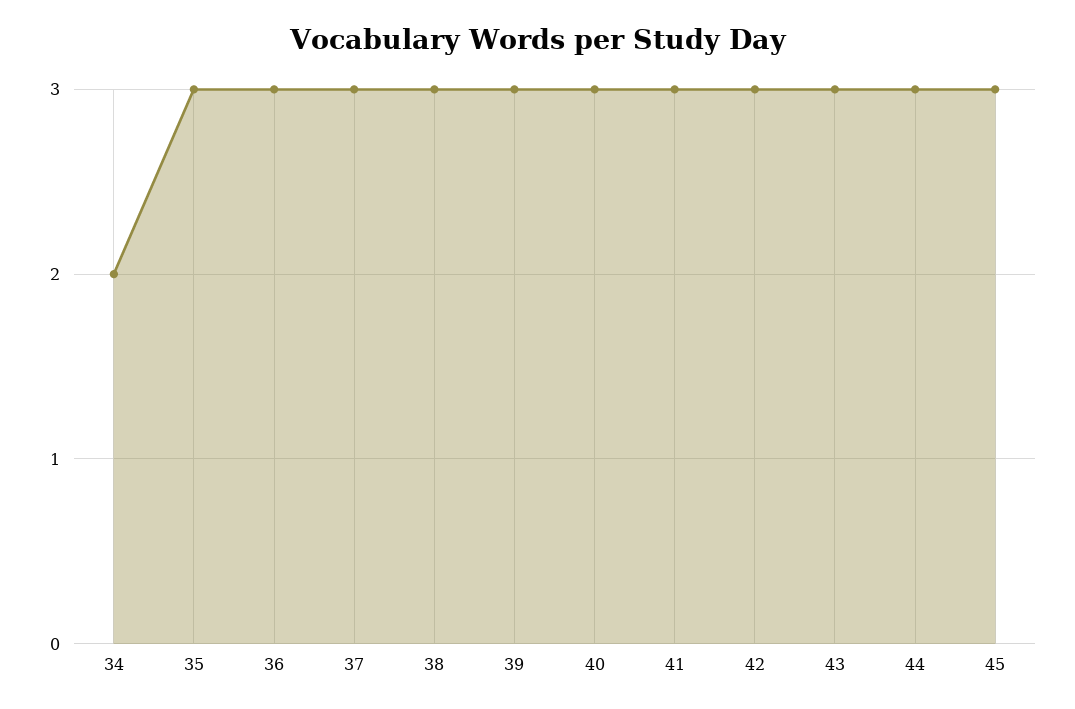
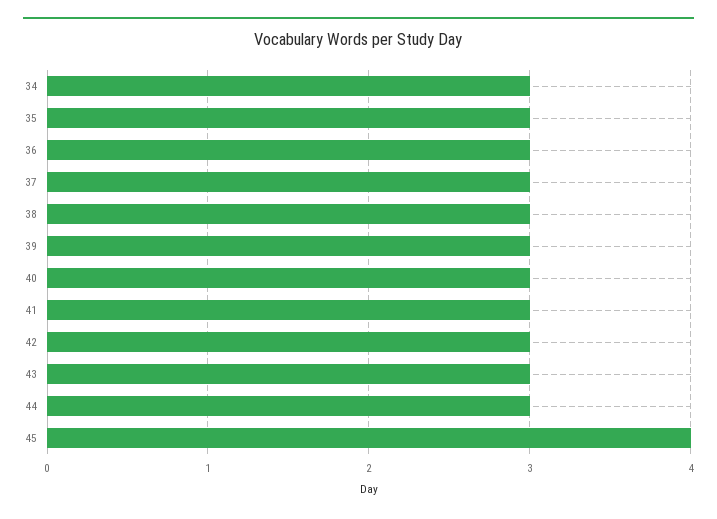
  {
-   "34": 2,
+   "34": 3,
    "35": 3,
    "36": 3,
    "37": 3,
    "38": 3,
    "39": 3,
    "40": 3,
    "41": 3,
    "42": 3,
    "43": 3,
    "44": 3,
-   "45": 3
+   "45": 4
  }

